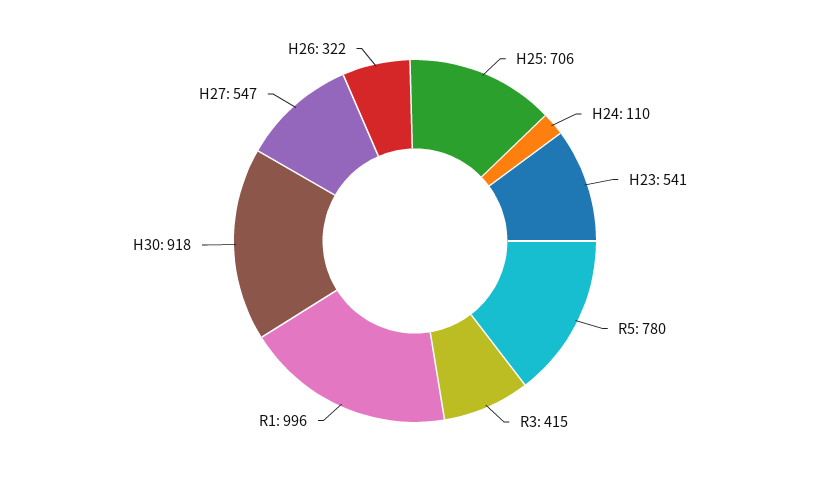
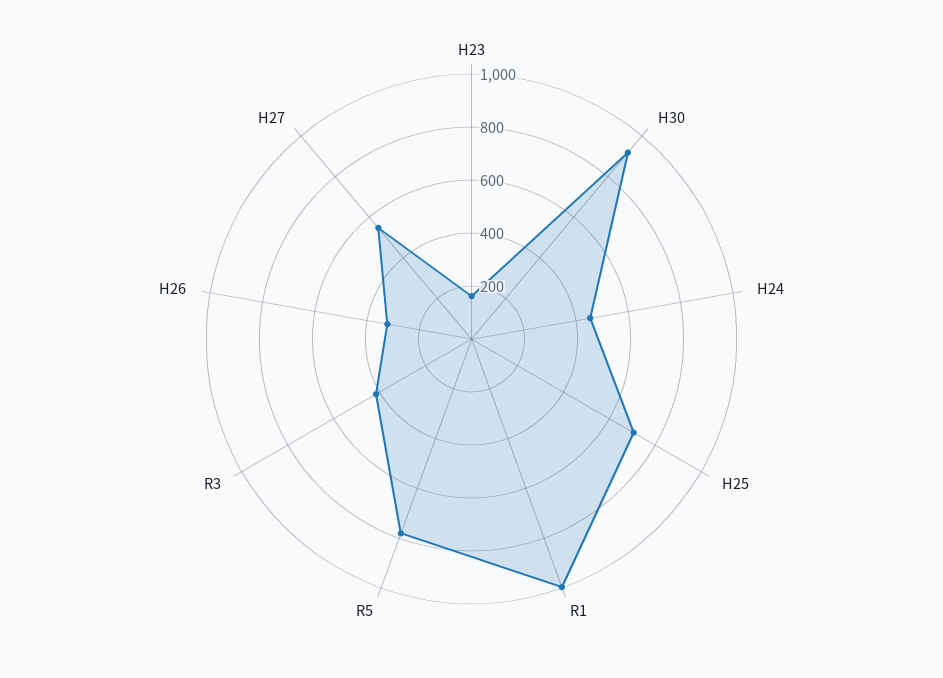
  {
    "H25": 706,
-   "H24": 110,
+   "H24": 450,
-   "H23": 541,
+   "H23": 150,
    "R5": 780,
    "R3": 415,
    "R1": 996,
    "H30": 918,
    "H27": 547,
    "H26": 322
  }

